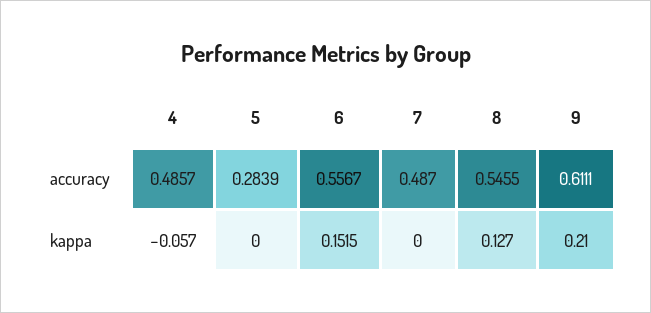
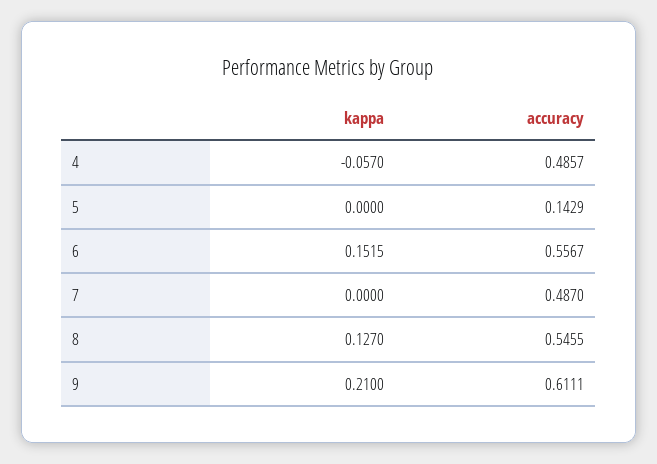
  {
    "4": {
      "accuracy": 0.4857,
      "kappa": -0.057
    },
    "5": {
-     "accuracy": 0.2839,
+     "accuracy": 0.1429,
      "kappa": 0
    },
    "6": {
      "accuracy": 0.5567,
      "kappa": 0.1515
    },
    "7": {
      "accuracy": 0.487,
      "kappa": 0
    },
    "8": {
      "accuracy": 0.5455,
      "kappa": 0.127
    },
    "9": {
      "accuracy": 0.6111,
      "kappa": 0.21
    }
  }

